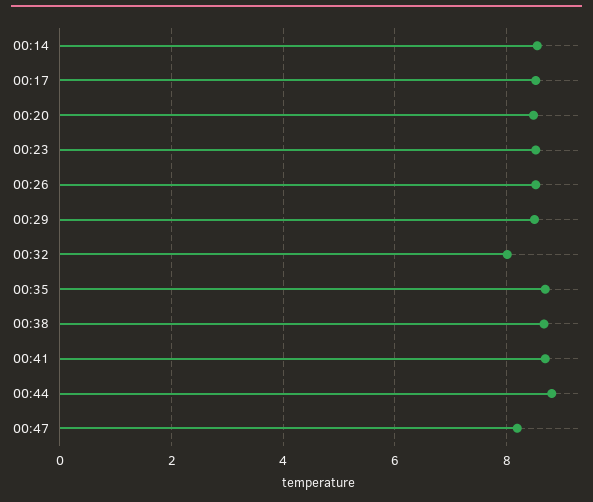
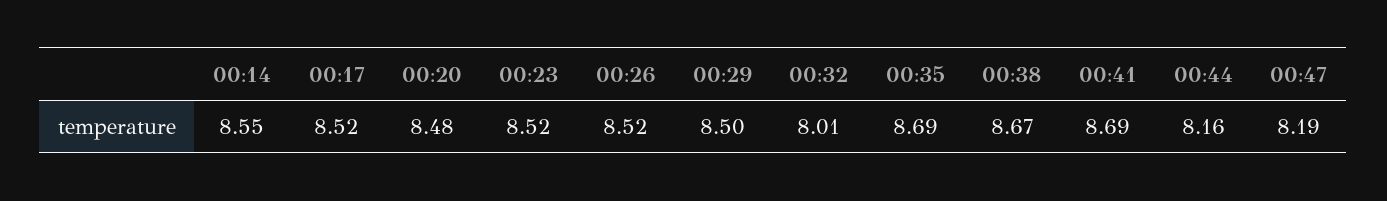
  {
    "00:14": 8.55,
    "00:17": 8.52,
    "00:20": 8.48,
    "00:23": 8.52,
    "00:26": 8.52,
    "00:29": 8.5,
    "00:32": 8.01,
    "00:35": 8.69,
    "00:38": 8.67,
    "00:41": 8.69,
-   "00:44": 8.8,
+   "00:44": 8.16,
    "00:47": 8.19
  }

